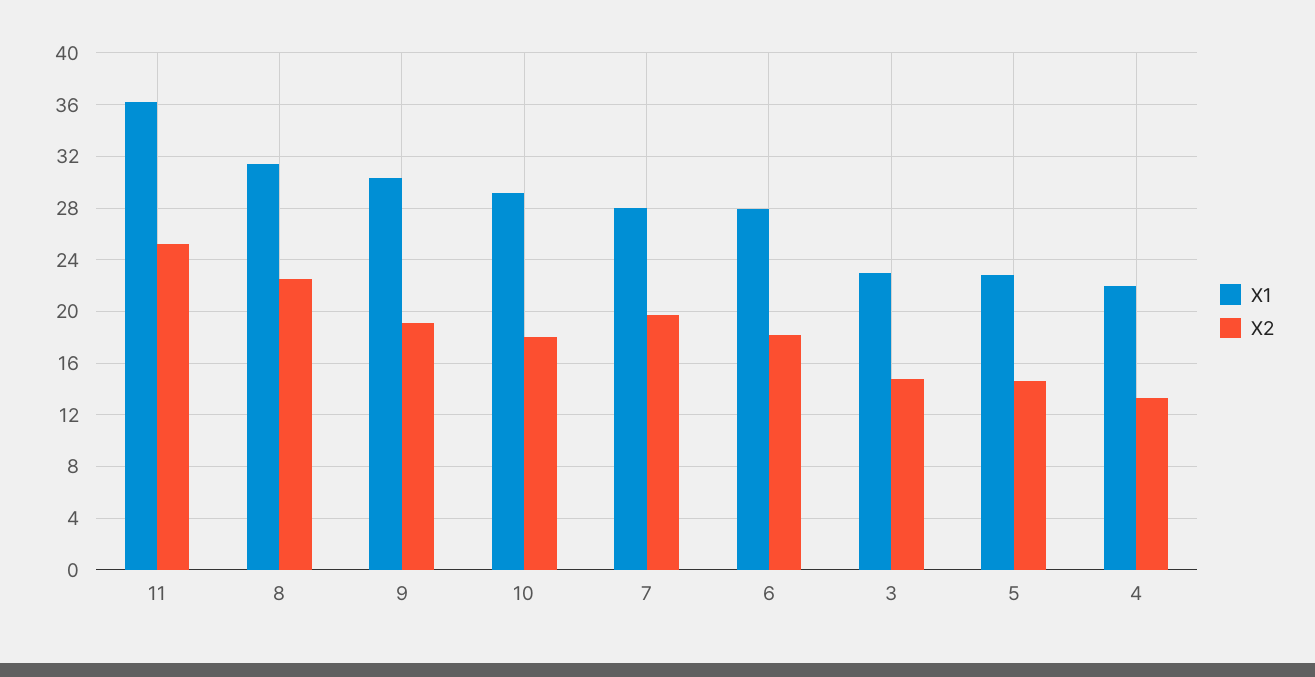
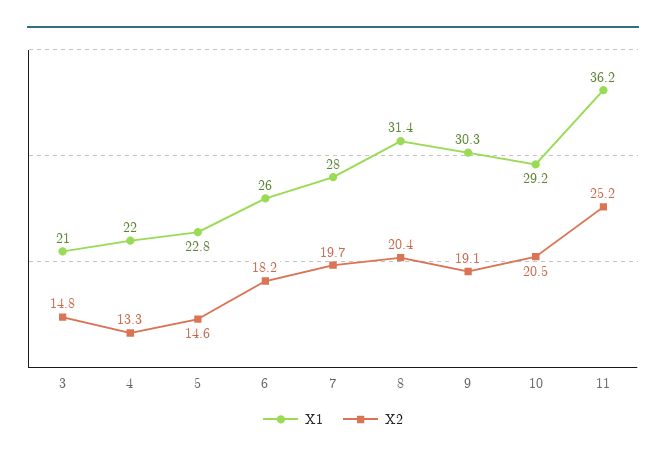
  {
    "X1": {
      "11": 36.2,
      "8": 31.4,
      "9": 30.3,
      "10": 29.2,
      "7": 28,
-     "6": 28,
+     "6": 26,
-     "3": 23,
+     "3": 21,
      "5": 22.8,
      "4": 22
    },
    "X2": {
      "11": 25.2,
-     "8": 22.5,
+     "8": 20.4,
      "9": 19.1,
-     "10": 18,
+     "10": 20.5,
      "7": 19.7,
      "6": 18.2,
      "3": 14.8,
      "5": 14.6,
      "4": 13.3
    }
  }

